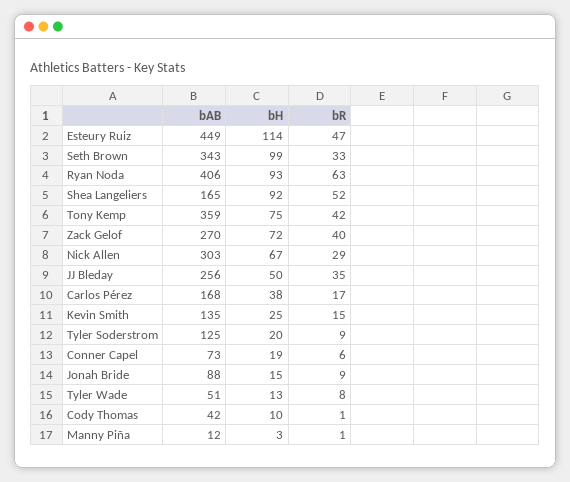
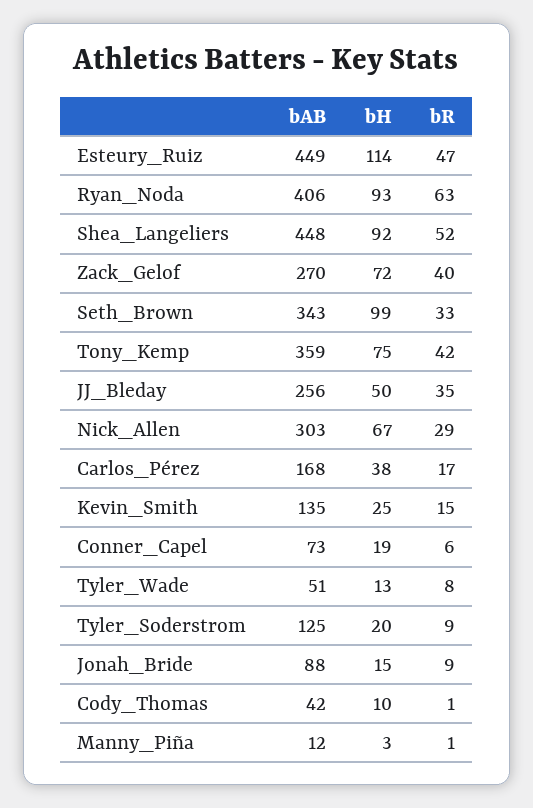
  {
    "bAB": {
      "Esteury Ruiz": 449,
      "Seth Brown": 343,
      "Ryan Noda": 406,
-     "Shea Langeliers": 165,
+     "Shea Langeliers": 448,
      "Tony Kemp": 359,
      "Zack Gelof": 270,
      "Nick Allen": 303,
      "JJ Bleday": 256,
      "Carlos Pérez": 168,
      "Kevin Smith": 135,
      "Tyler Soderstrom": 125,
      "Conner Capel": 73,
      "Jonah Bride": 88,
      "Tyler Wade": 51,
      "Cody Thomas": 42,
      "Manny Piña": 12
    },
    "bH": {
      "Esteury Ruiz": 114,
      "Seth Brown": 99,
      "Ryan Noda": 93,
      "Shea Langeliers": 92,
      "Tony Kemp": 75,
      "Zack Gelof": 72,
      "Nick Allen": 67,
      "JJ Bleday": 50,
      "Carlos Pérez": 38,
      "Kevin Smith": 25,
      "Tyler Soderstrom": 20,
      "Conner Capel": 19,
      "Jonah Bride": 15,
      "Tyler Wade": 13,
      "Cody Thomas": 10,
      "Manny Piña": 3
    },
    "bR": {
      "Esteury Ruiz": 47,
      "Seth Brown": 33,
      "Ryan Noda": 63,
      "Shea Langeliers": 52,
      "Tony Kemp": 42,
      "Zack Gelof": 40,
      "Nick Allen": 29,
      "JJ Bleday": 35,
      "Carlos Pérez": 17,
      "Kevin Smith": 15,
      "Tyler Soderstrom": 9,
      "Conner Capel": 6,
      "Jonah Bride": 9,
      "Tyler Wade": 8,
      "Cody Thomas": 1,
      "Manny Piña": 1
    }
  }

